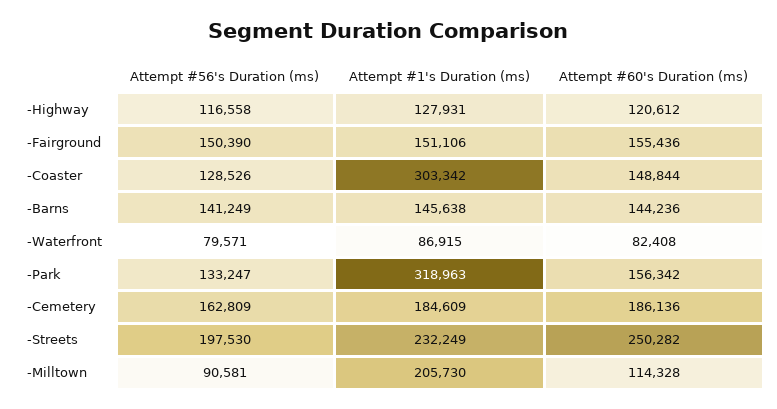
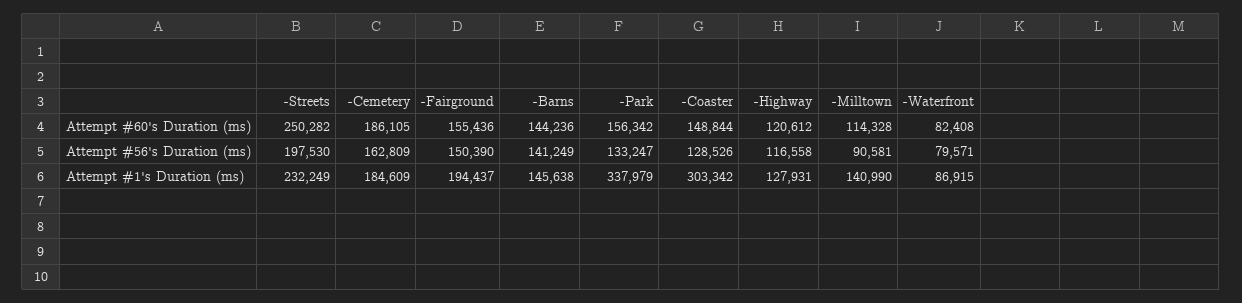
  {
    "Attempt #56's Duration (ms)": {
      "-Highway": 116558,
      "-Fairground": 150390,
      "-Coaster": 128526,
      "-Barns": 141249,
      "-Waterfront": 79571,
      "-Park": 133247,
      "-Cemetery": 162809,
      "-Streets": 197530,
      "-Milltown": 90581
    },
    "Attempt #1's Duration (ms)": {
      "-Highway": 127931,
-     "-Fairground": 151106,
+     "-Fairground": 194437,
      "-Coaster": 303342,
      "-Barns": 145638,
      "-Waterfront": 86915,
-     "-Park": 318963,
+     "-Park": 337979,
      "-Cemetery": 184609,
      "-Streets": 232249,
-     "-Milltown": 205730
+     "-Milltown": 140990
    },
    "Attempt #60's Duration (ms)": {
      "-Highway": 120612,
      "-Fairground": 155436,
      "-Coaster": 148844,
      "-Barns": 144236,
      "-Waterfront": 82408,
      "-Park": 156342,
-     "-Cemetery": 186136,
+     "-Cemetery": 186105,
      "-Streets": 250282,
      "-Milltown": 114328
    }
  }

